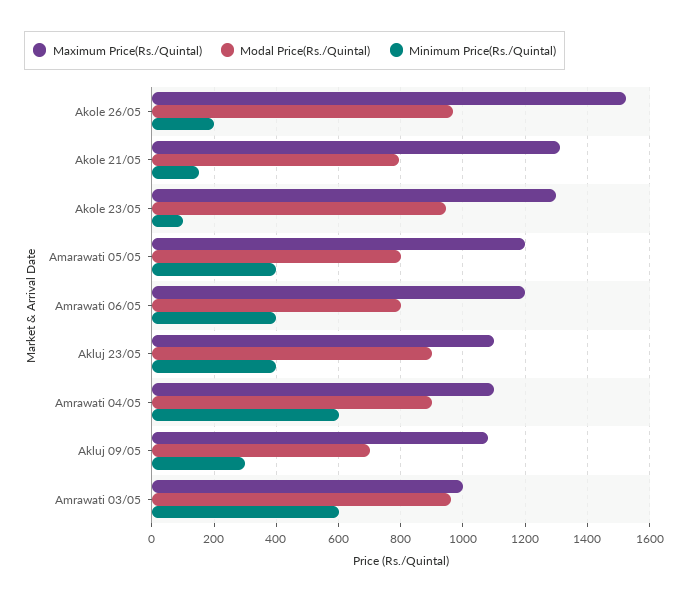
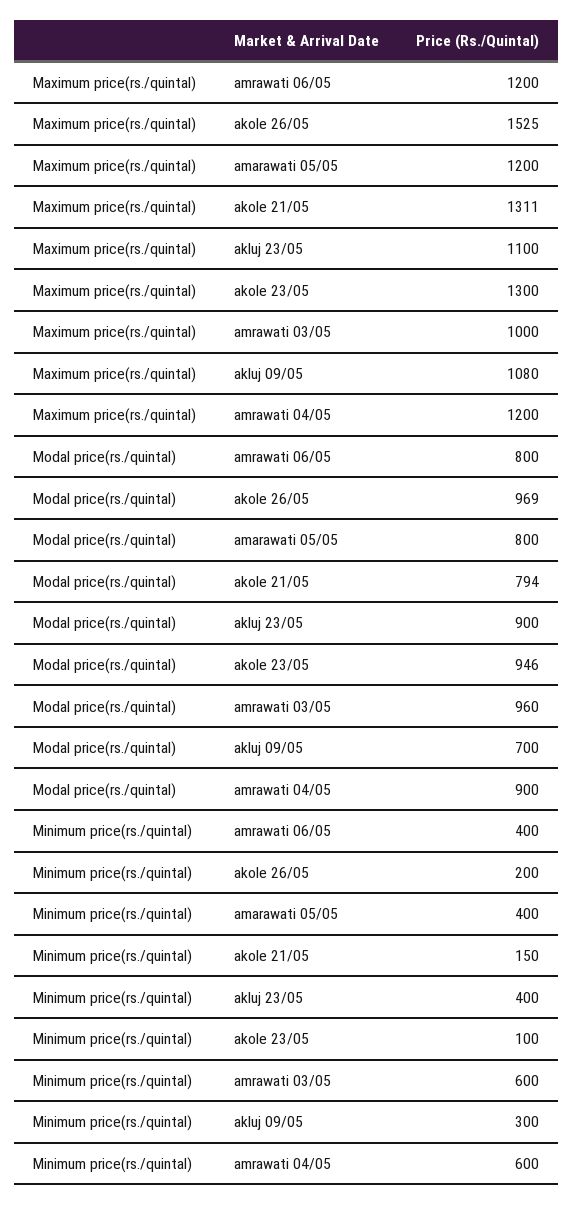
  {
    "Maximum Price(Rs./Quintal)": {
      "Akole 26/05": 1525,
      "Akole 21/05": 1311,
      "Akole 23/05": 1300,
      "Amarawati 05/05": 1200,
      "Amrawati 06/05": 1200,
      "Akluj 23/05": 1100,
-     "Amrawati 04/05": 1100,
+     "Amrawati 04/05": 1200,
      "Akluj 09/05": 1080,
      "Amrawati 03/05": 1000
    },
    "Modal Price(Rs./Quintal)": {
      "Akole 26/05": 969,
      "Akole 21/05": 794,
      "Akole 23/05": 946,
      "Amarawati 05/05": 800,
      "Amrawati 06/05": 800,
      "Akluj 23/05": 900,
      "Amrawati 04/05": 900,
      "Akluj 09/05": 700,
      "Amrawati 03/05": 960
    },
    "Minimum Price(Rs./Quintal)": {
      "Akole 26/05": 200,
      "Akole 21/05": 150,
      "Akole 23/05": 100,
      "Amarawati 05/05": 400,
      "Amrawati 06/05": 400,
      "Akluj 23/05": 400,
      "Amrawati 04/05": 600,
      "Akluj 09/05": 300,
      "Amrawati 03/05": 600
    }
  }

